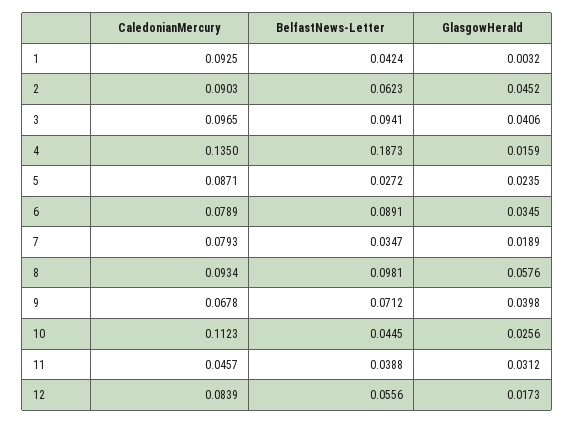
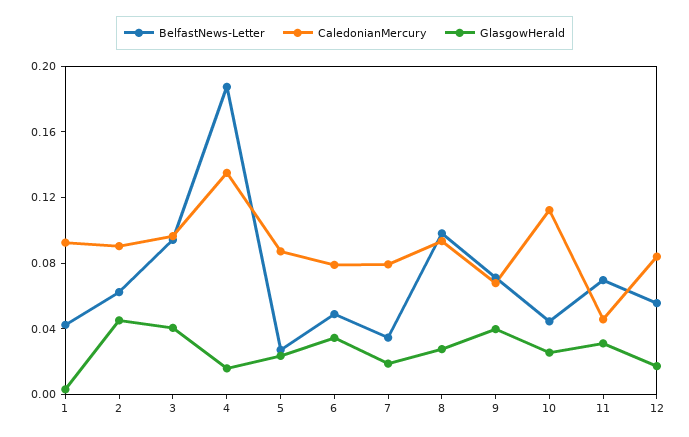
  {
    "CaledonianMercury": {
      "1": 0.0925,
      "2": 0.0903,
      "3": 0.0965,
      "4": 0.135,
      "5": 0.0871,
      "6": 0.0789,
      "7": 0.0793,
      "8": 0.0934,
      "9": 0.0678,
      "10": 0.1123,
      "11": 0.0457,
      "12": 0.0839
    },
    "BelfastNews-Letter": {
      "1": 0.0424,
      "2": 0.0623,
      "3": 0.0941,
      "4": 0.1873,
      "5": 0.0272,
-     "6": 0.0891,
+     "6": 0.05,
      "7": 0.0347,
      "8": 0.0981,
      "9": 0.0712,
      "10": 0.0445,
-     "11": 0.0388,
+     "11": 0.07,
      "12": 0.0556
    },
    "GlasgowHerald": {
      "1": 0.0032,
      "2": 0.0452,
      "3": 0.0406,
      "4": 0.0159,
      "5": 0.0235,
      "6": 0.0345,
      "7": 0.0189,
-     "8": 0.0576,
+     "8": 0.03,
      "9": 0.0398,
      "10": 0.0256,
      "11": 0.0312,
      "12": 0.0173
    }
  }

